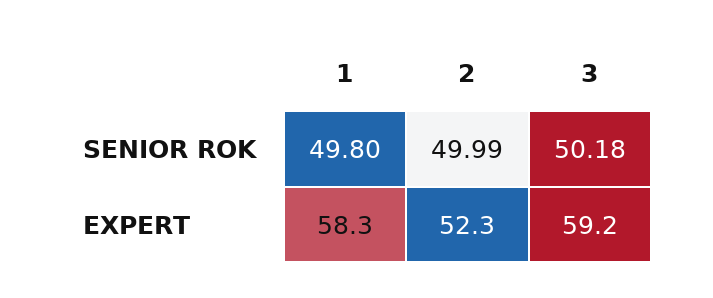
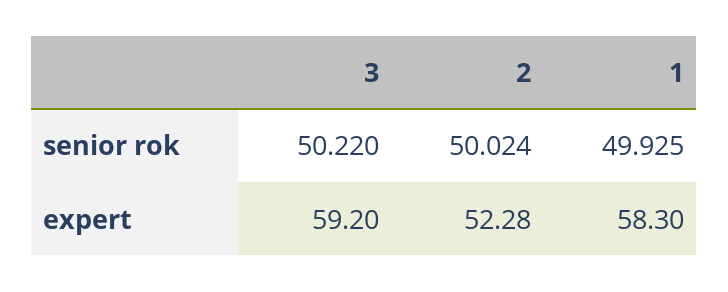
  {
    "1": {
-     "SENIOR ROK": 49.8,
+     "SENIOR ROK": 49.925,
      "EXPERT": 58.3
    },
    "2": {
-     "SENIOR ROK": 49.99,
+     "SENIOR ROK": 50.024,
      "EXPERT": 52.28
    },
    "3": {
-     "SENIOR ROK": 50.18,
+     "SENIOR ROK": 50.22,
      "EXPERT": 59.2
    }
  }

